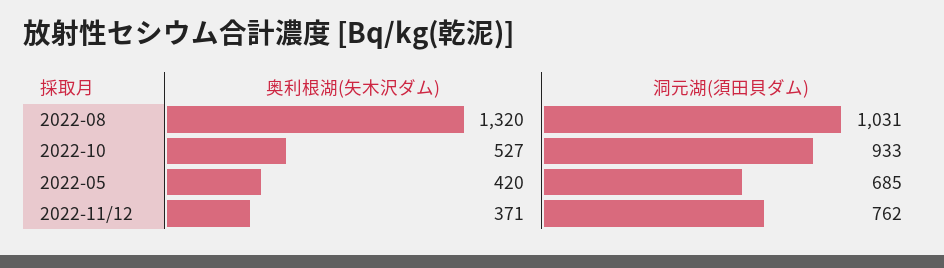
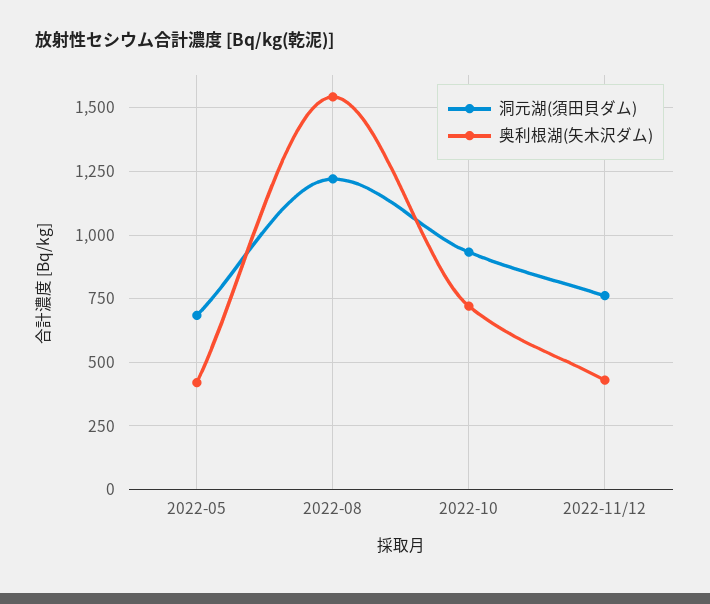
  {
    "奥利根湖(矢木沢ダム)": {
-     "2022-08": 1320,
+     "2022-08": 1550,
-     "2022-10": 527,
+     "2022-10": 725,
      "2022-05": 420,
-     "2022-11/12": 371
+     "2022-11/12": 425
    },
    "洞元湖(須田貝ダム)": {
-     "2022-08": 1031,
+     "2022-08": 1225,
      "2022-10": 933,
      "2022-05": 685,
      "2022-11/12": 762
    }
  }

